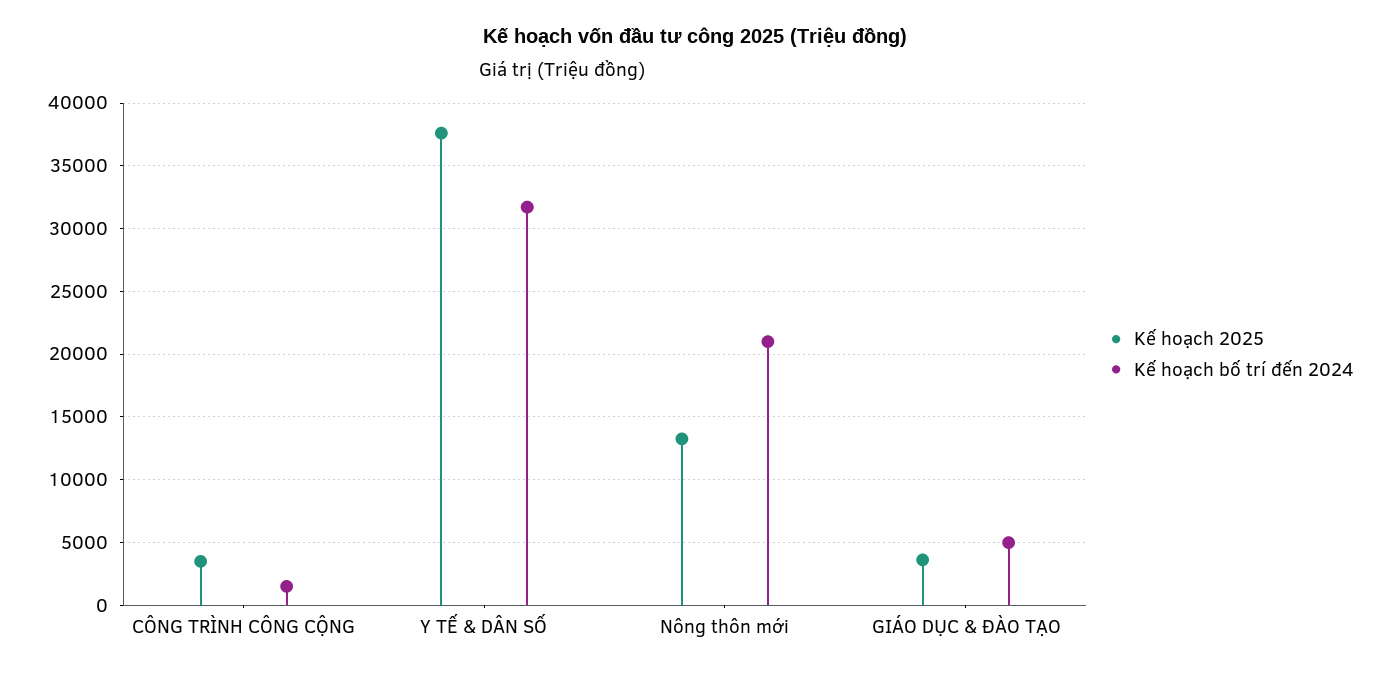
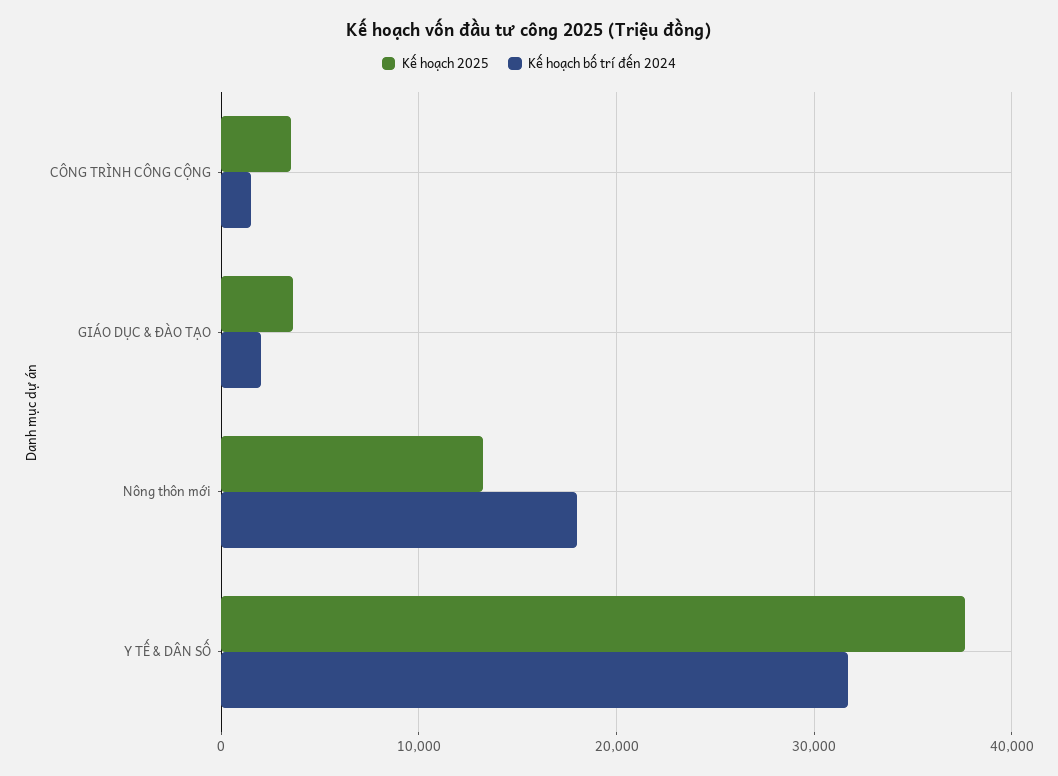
  {
    "Kế hoạch 2025": {
      "CÔNG TRÌNH CÔNG CỘNG": 3500,
      "Y TẾ & DÂN SỐ": 37500,
      "Nông thôn mới": 13500,
      "GIÁO DỤC & ĐÀO TẠO": 3500
    },
    "Kế hoạch bố trí đến 2024": {
      "CÔNG TRÌNH CÔNG CỘNG": 1500,
      "Y TẾ & DÂN SỐ": 31500,
-     "Nông thôn mới": 21000,
+     "Nông thôn mới": 18000,
-     "GIÁO DỤC & ĐÀO TẠO": 5000
+     "GIÁO DỤC & ĐÀO TẠO": 2000
    }
  }

